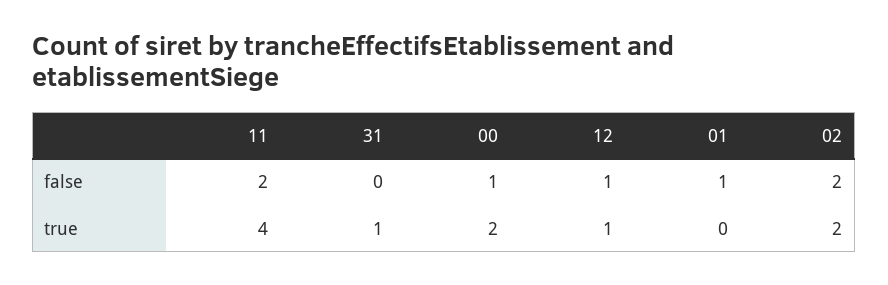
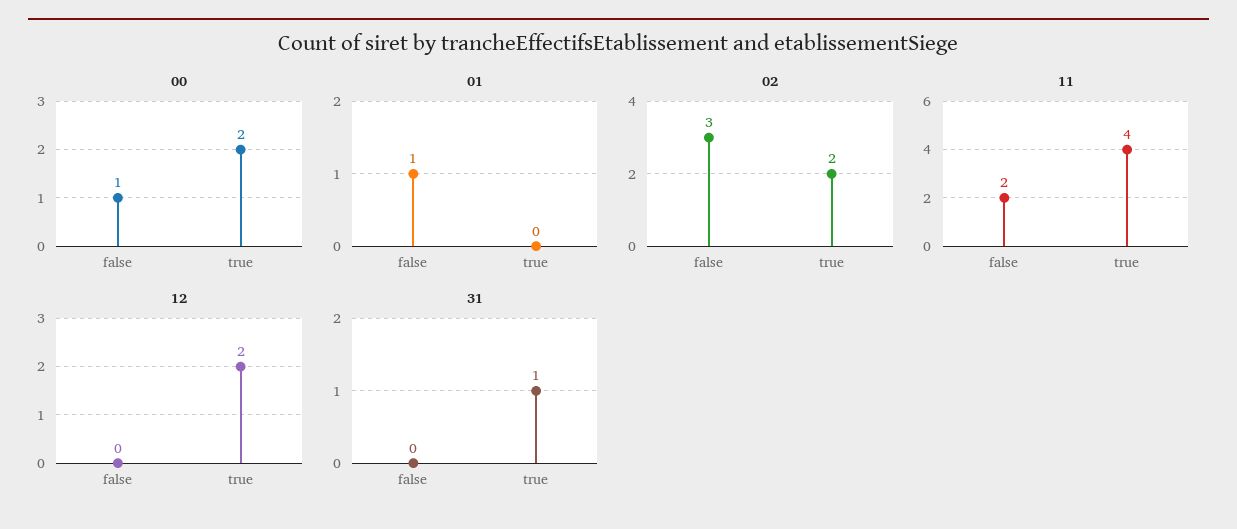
  {
    "11": {
      "false": 2,
      "true": 4
    },
    "31": {
      "false": 0,
      "true": 1
    },
    "00": {
      "false": 1,
      "true": 2
    },
    "12": {
-     "false": 1,
+     "false": 0,
-     "true": 1
+     "true": 2
    },
    "01": {
      "false": 1,
      "true": 0
    },
    "02": {
-     "false": 2,
+     "false": 3,
      "true": 2
    }
  }

